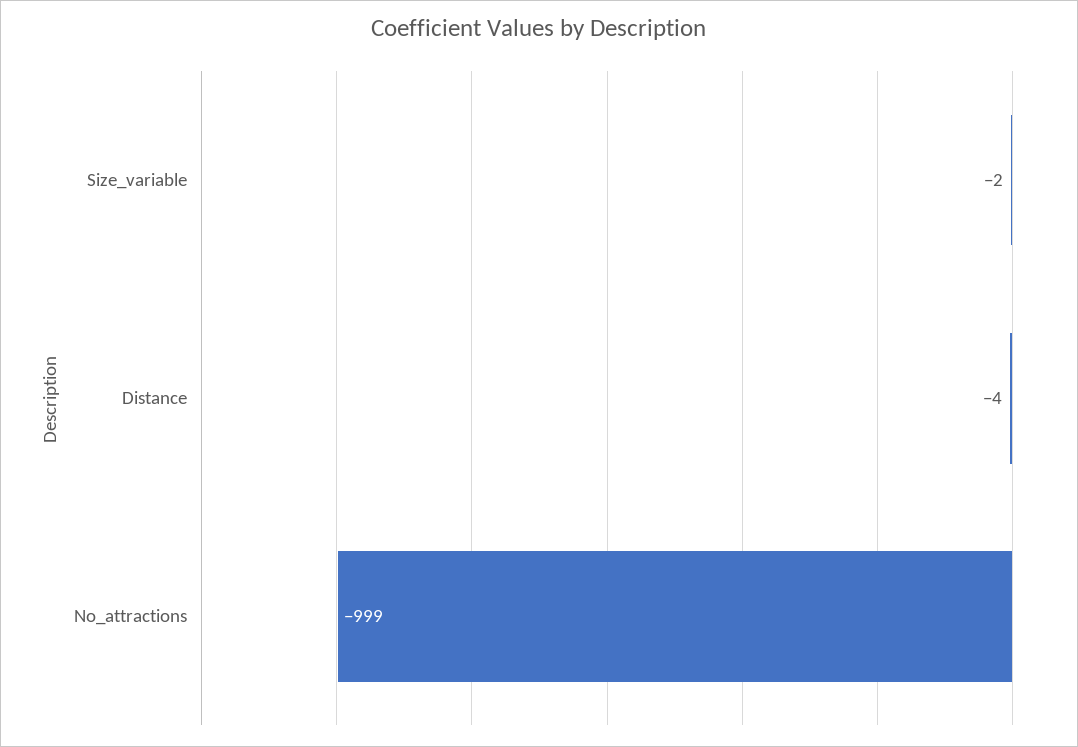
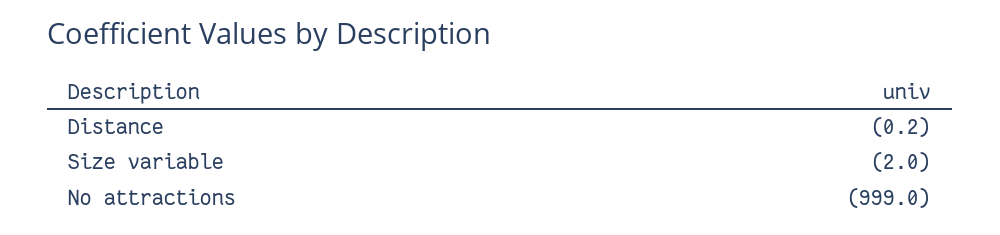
  {
    "Size_variable": -2,
-   "Distance": -4,
+   "Distance": -0.2,
    "No_attractions": -999
  }

